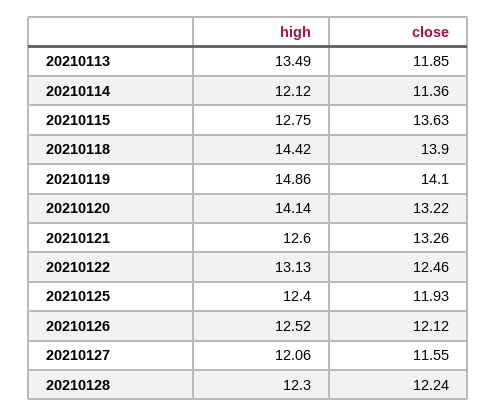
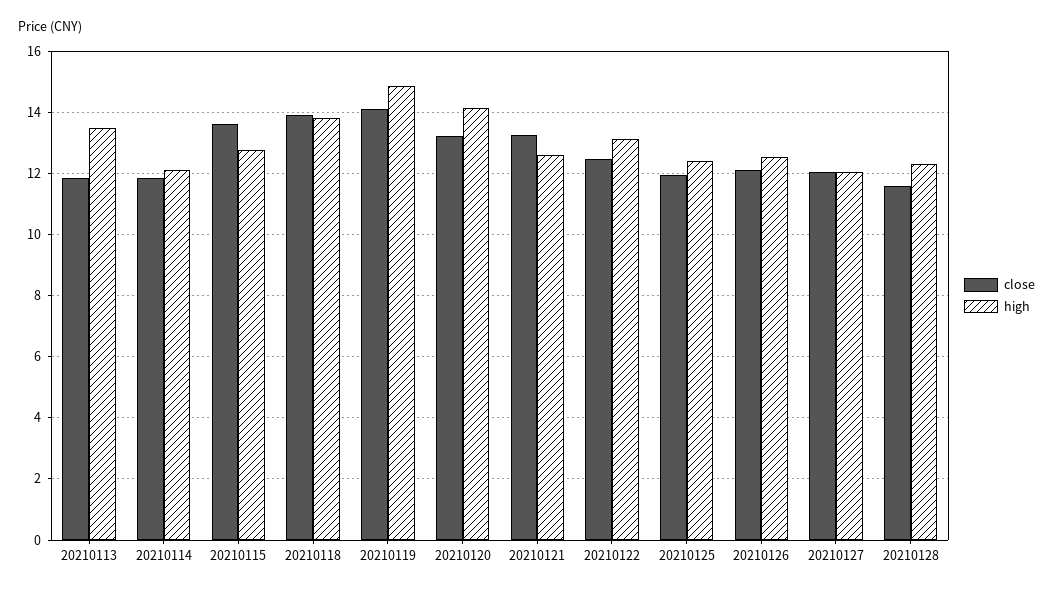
  {
    "high": {
      "20210113": 13.49,
      "20210114": 12.12,
      "20210115": 12.75,
-     "20210118": 14.42,
+     "20210118": 13.8,
      "20210119": 14.86,
      "20210120": 14.14,
      "20210121": 12.6,
      "20210122": 13.13,
      "20210125": 12.4,
      "20210126": 12.52,
      "20210127": 12.06,
      "20210128": 12.3
    },
    "close": {
      "20210113": 11.85,
-     "20210114": 11.36,
+     "20210114": 11.8,
      "20210115": 13.63,
      "20210118": 13.9,
      "20210119": 14.1,
      "20210120": 13.22,
      "20210121": 13.26,
      "20210122": 12.46,
      "20210125": 11.93,
      "20210126": 12.12,
-     "20210127": 11.55,
+     "20210127": 12,
-     "20210128": 12.24
+     "20210128": 11.6
    }
  }

